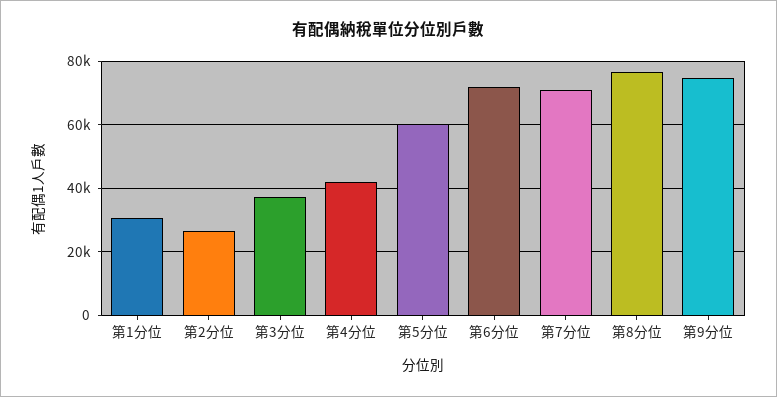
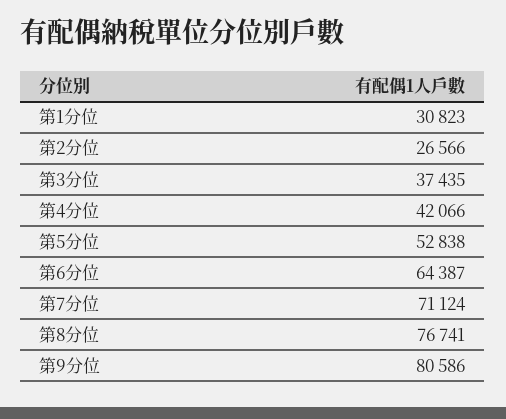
  {
    "第1分位": 30823,
    "第2分位": 26566,
    "第3分位": 37435,
    "第4分位": 42066,
-   "第5分位": 60000,
+   "第5分位": 52838,
-   "第6分位": 72000,
+   "第6分位": 64387,
    "第7分位": 71124,
    "第8分位": 76741,
-   "第9分位": 74000
+   "第9分位": 80586
  }

